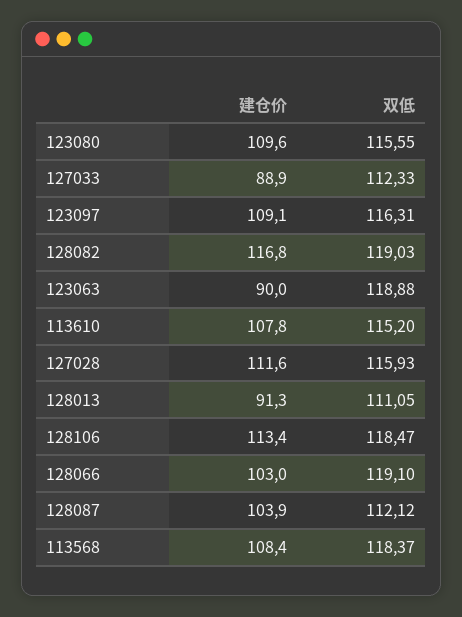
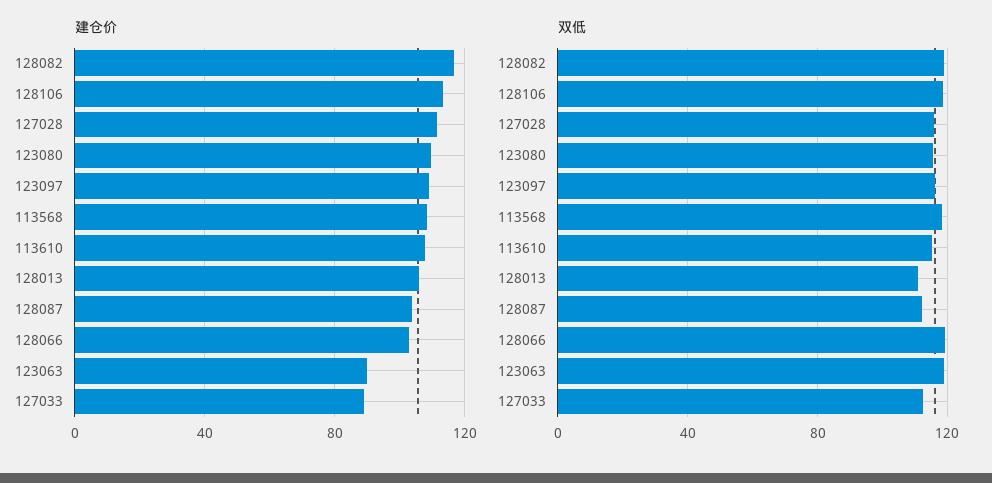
  {
    "建仓价": {
      "123080": 109.6,
      "127033": 88.9,
      "123097": 109.1,
      "128082": 116.8,
      "123063": 90,
      "113610": 107.8,
      "127028": 111.6,
-     "128013": 91.3,
+     "128013": 105,
      "128106": 113.4,
      "128066": 103,
      "128087": 103.9,
      "113568": 108.4
    },
    "双低": {
      "123080": 115.55,
      "127033": 112.33,
      "123097": 116.31,
      "128082": 119.03,
      "123063": 118.88,
      "113610": 115.2,
      "127028": 115.93,
      "128013": 111.05,
      "128106": 118.47,
      "128066": 119.1,
      "128087": 112.12,
      "113568": 118.37
    }
  }

